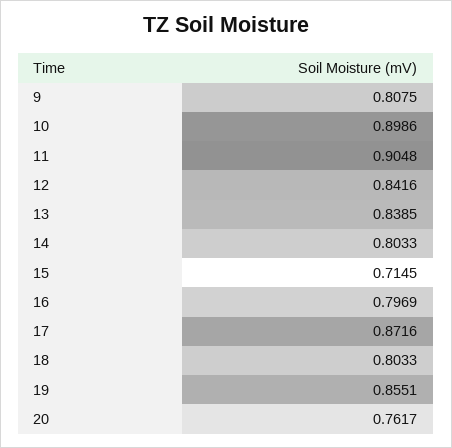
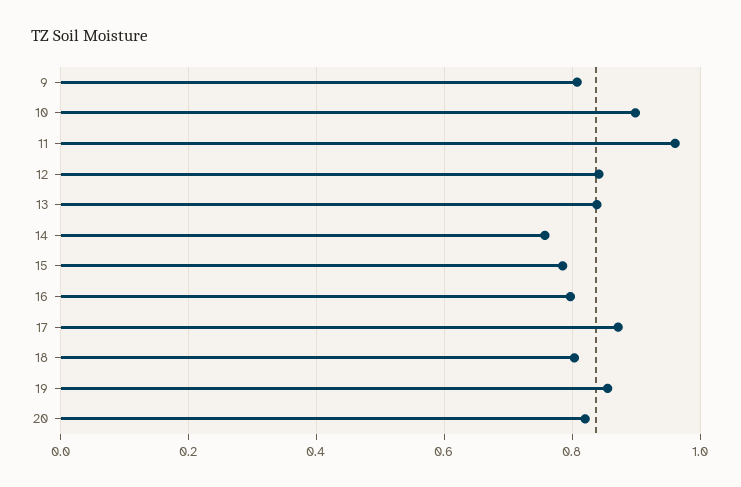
  {
    "9": 0.8075,
    "10": 0.8986,
-   "11": 0.9048,
+   "11": 0.96,
    "12": 0.8416,
    "13": 0.8385,
-   "14": 0.8033,
+   "14": 0.76,
-   "15": 0.7145,
+   "15": 0.78,
    "16": 0.7969,
    "17": 0.8716,
    "18": 0.8033,
    "19": 0.8551,
-   "20": 0.7617
+   "20": 0.82
  }

